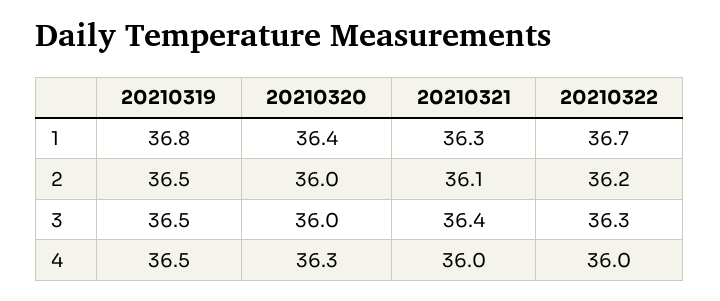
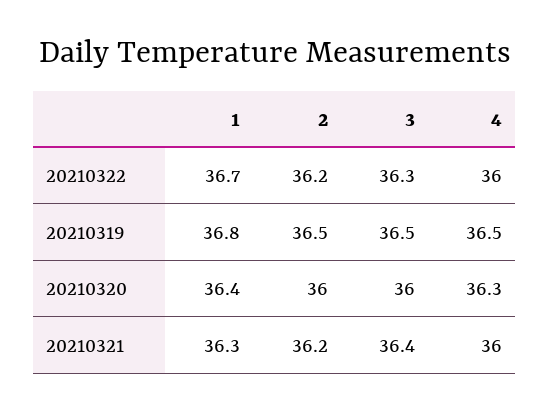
  {
    "20210319": {
      "1": 36.8,
      "2": 36.5,
      "3": 36.5,
      "4": 36.5
    },
    "20210320": {
      "1": 36.4,
      "2": 36,
      "3": 36,
      "4": 36.3
    },
    "20210321": {
      "1": 36.3,
-     "2": 36.1,
+     "2": 36.2,
      "3": 36.4,
      "4": 36
    },
    "20210322": {
      "1": 36.7,
      "2": 36.2,
      "3": 36.3,
      "4": 36
    }
  }

